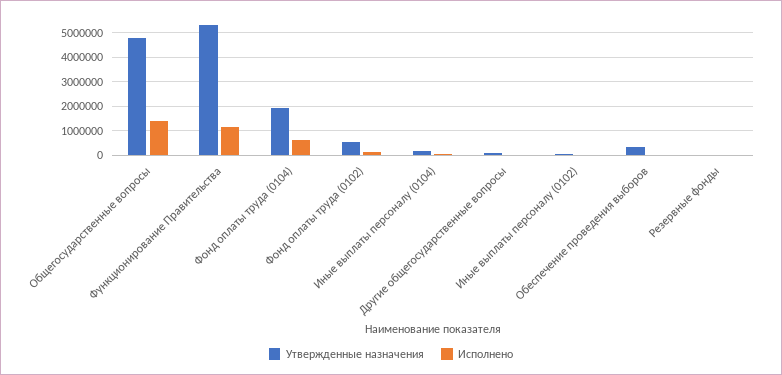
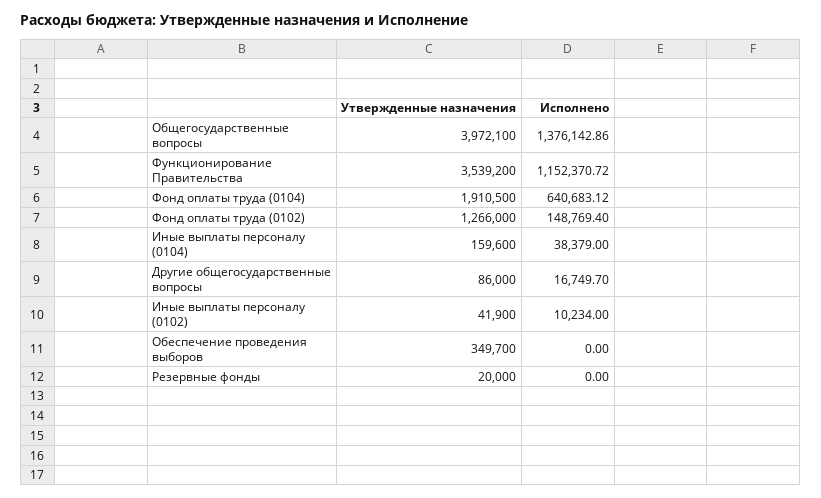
  {
    "Утвержденные назначения": {
-     "Общегосударственные вопросы": 4750000,
+     "Общегосударственные вопросы": 3972100,
-     "Функционирование Правительства": 5250000,
+     "Функционирование Правительства": 3539200,
      "Фонд оплаты труда (0104)": 1910500,
-     "Фонд оплаты труда (0102)": 500000,
+     "Фонд оплаты труда (0102)": 1266000,
      "Иные выплаты персоналу (0104)": 159600,
      "Другие общегосударственные вопросы": 86000,
      "Иные выплаты персоналу (0102)": 41900,
      "Обеспечение проведения выборов": 349700,
      "Резервные фонды": 20000
    },
    "Исполнено": {
      "Общегосударственные вопросы": 1376142.86,
      "Функционирование Правительства": 1152370.72,
      "Фонд оплаты труда (0104)": 640683.12,
      "Фонд оплаты труда (0102)": 148769.4,
      "Иные выплаты персоналу (0104)": 38379,
      "Другие общегосударственные вопросы": 16749.7,
      "Иные выплаты персоналу (0102)": 10234,
      "Обеспечение проведения выборов": 0,
      "Резервные фонды": 0
    }
  }

